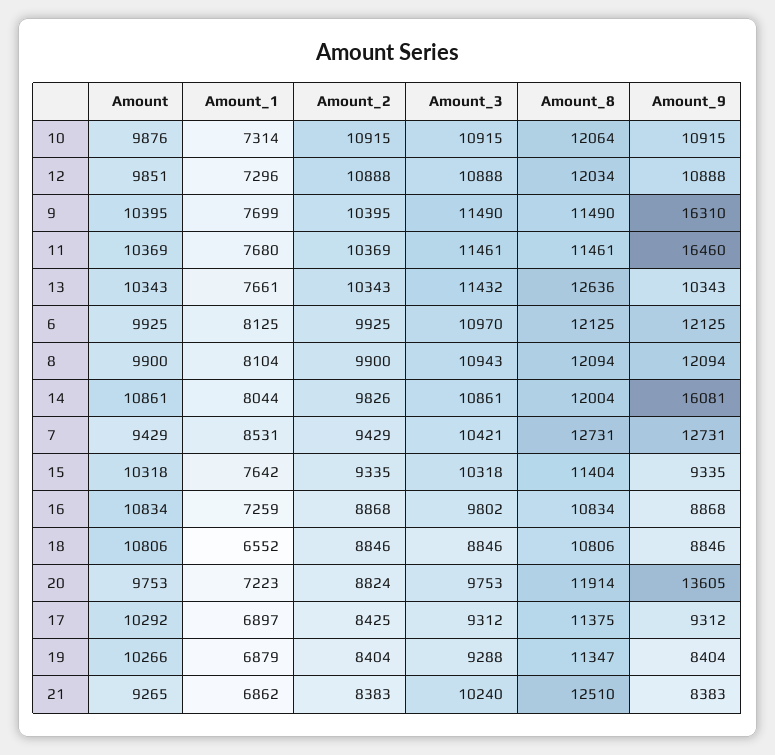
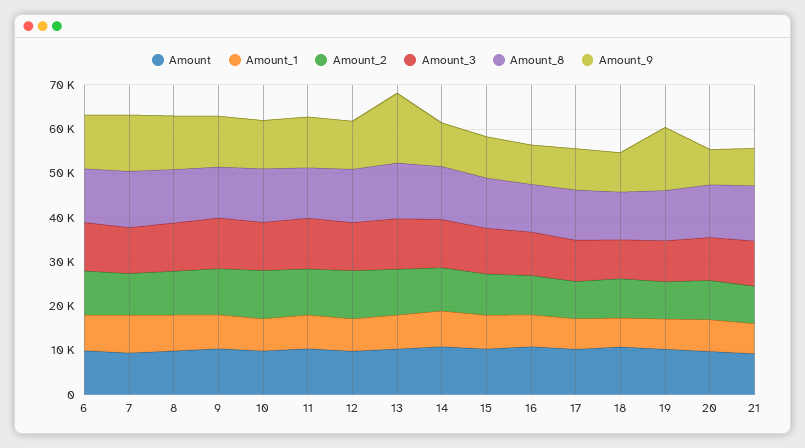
  {
    "Amount": {
      "10": 9876,
      "12": 9851,
      "9": 10395,
      "11": 10369,
      "13": 10343,
      "6": 9925,
      "8": 9900,
      "14": 10861,
      "7": 9429,
      "15": 10318,
      "16": 10834,
      "18": 10806,
      "20": 9753,
      "17": 10292,
      "19": 10266,
      "21": 9265
    },
    "Amount_1": {
      "10": 7314,
      "12": 7296,
      "9": 7699,
      "11": 7680,
      "13": 7661,
      "6": 8125,
      "8": 8104,
      "14": 8044,
      "7": 8531,
      "15": 7642,
      "16": 7259,
      "18": 6552,
      "20": 7223,
      "17": 6897,
      "19": 6879,
      "21": 6862
    },
    "Amount_2": {
      "10": 10915,
      "12": 10888,
      "9": 10395,
      "11": 10369,
      "13": 10343,
      "6": 9925,
      "8": 9900,
      "14": 9826,
      "7": 9429,
      "15": 9335,
      "16": 8868,
      "18": 8846,
      "20": 8824,
      "17": 8425,
      "19": 8404,
      "21": 8383
    },
    "Amount_3": {
      "10": 10915,
      "12": 10888,
      "9": 11490,
      "11": 11461,
      "13": 11432,
      "6": 10970,
      "8": 10943,
      "14": 10861,
      "7": 10421,
      "15": 10318,
      "16": 9802,
      "18": 8846,
      "20": 9753,
      "17": 9312,
      "19": 9288,
      "21": 10240
    },
    "Amount_8": {
      "10": 12064,
      "12": 12034,
      "9": 11490,
      "11": 11461,
      "13": 12636,
      "6": 12125,
      "8": 12094,
      "14": 12004,
      "7": 12731,
      "15": 11404,
      "16": 10834,
      "18": 10806,
      "20": 11914,
      "17": 11375,
      "19": 11347,
      "21": 12510
    },
    "Amount_9": {
      "10": 10915,
      "12": 10888,
-     "9": 16310,
+     "9": 12000,
-     "11": 16460,
+     "11": 12000,
-     "13": 10343,
+     "13": 16000,
      "6": 12125,
      "8": 12094,
-     "14": 16081,
+     "14": 10000,
      "7": 12731,
      "15": 9335,
      "16": 8868,
      "18": 8846,
-     "20": 13605,
+     "20": 8000,
      "17": 9312,
-     "19": 8404,
+     "19": 14000,
      "21": 8383
    }
  }

